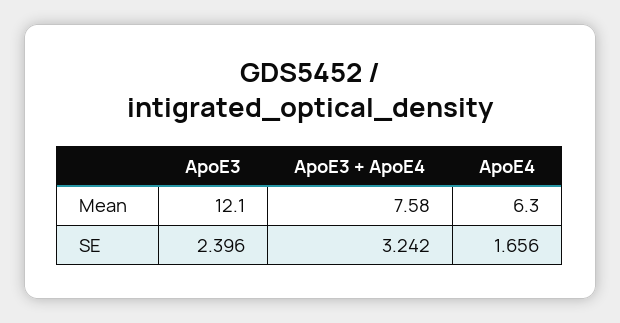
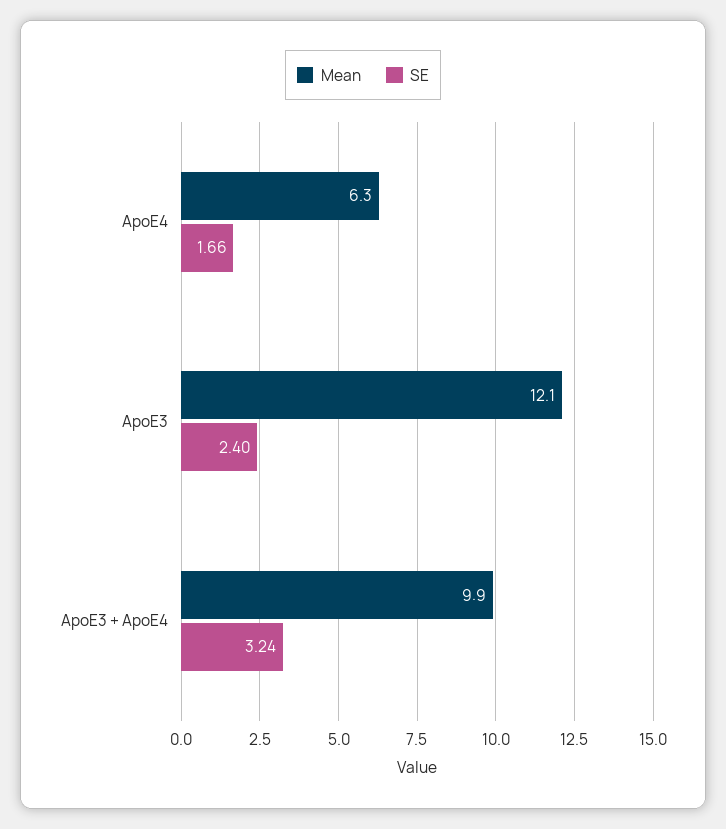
  {
    "Mean": {
      "ApoE3": 12.1,
-     "ApoE3 + ApoE4": 7.58,
+     "ApoE3 + ApoE4": 9.9,
      "ApoE4": 6.3
    },
    "SE": {
      "ApoE3": 2.396,
      "ApoE3 + ApoE4": 3.242,
      "ApoE4": 1.656
    }
  }

